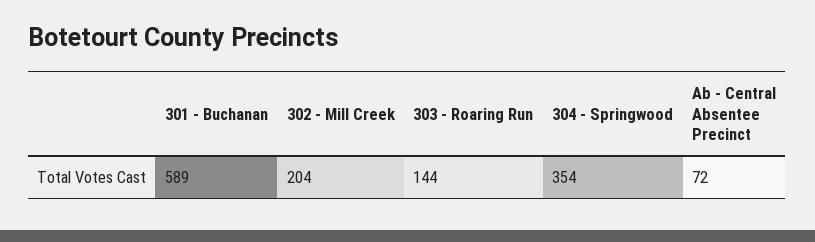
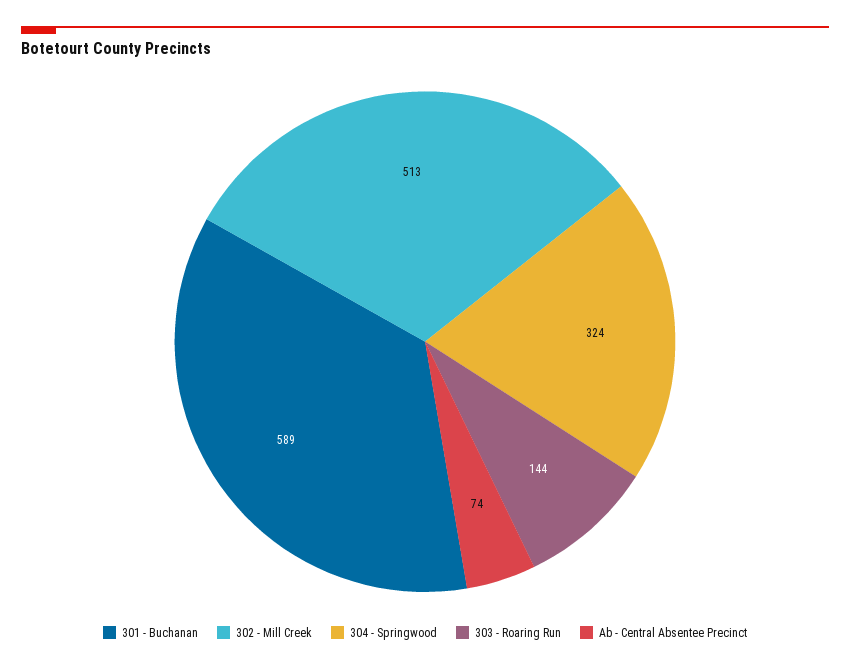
  {
    "301 - Buchanan": 589,
-   "302 - Mill Creek": 204,
+   "302 - Mill Creek": 513,
    "303 - Roaring Run": 144,
-   "304 - Springwood": 354,
+   "304 - Springwood": 324,
-   "Ab - Central Absentee Precinct": 72
+   "Ab - Central Absentee Precinct": 74
  }

